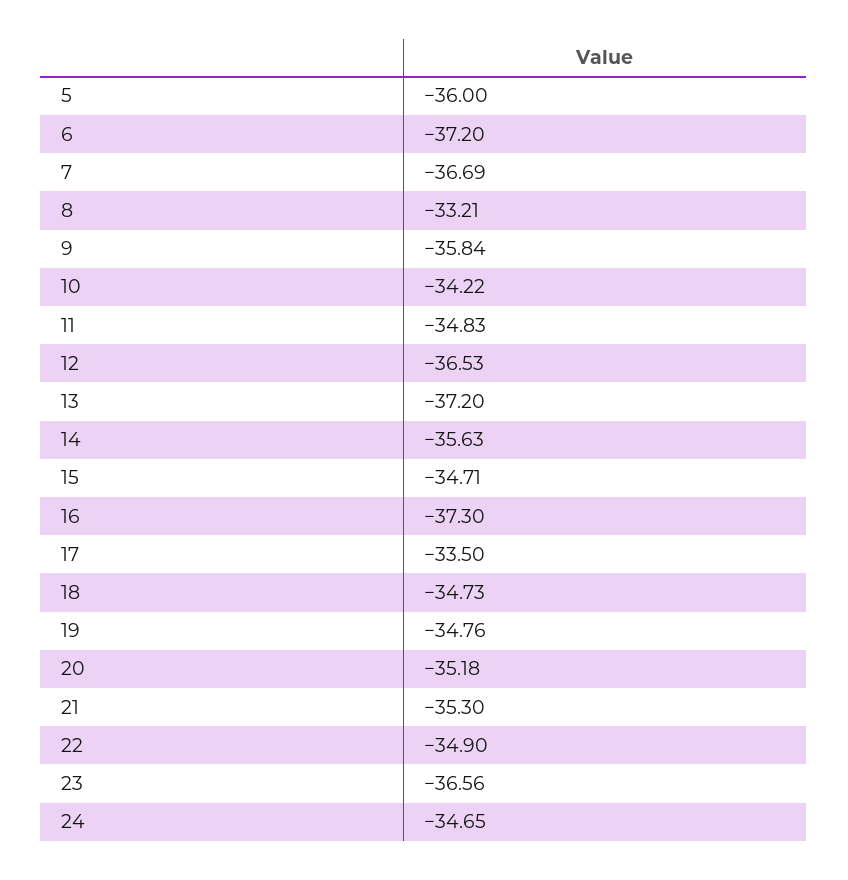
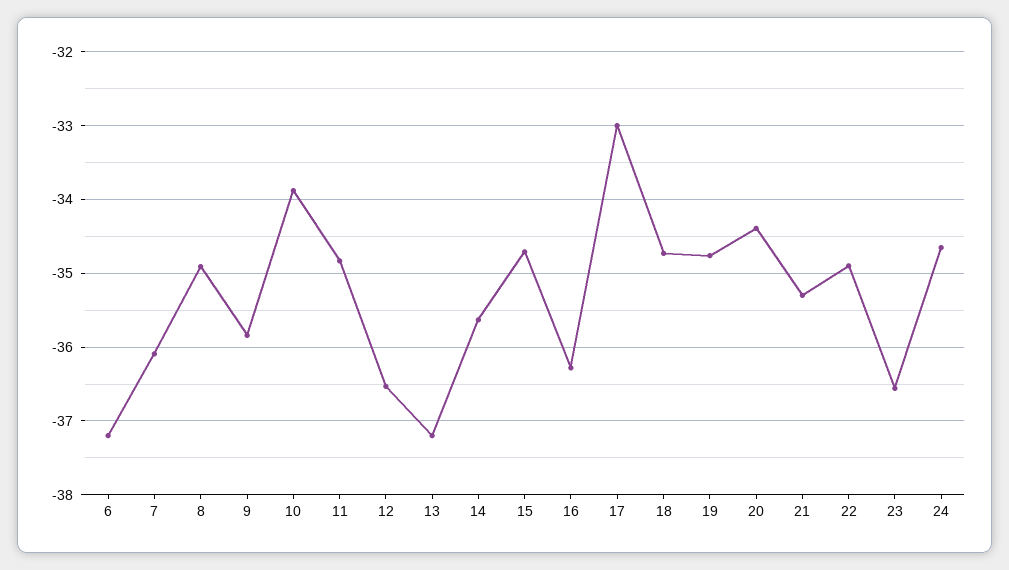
  {
-   "5": -36,
    "6": -37.2,
-   "7": -36.69,
+   "7": -36.1,
-   "8": -33.21,
+   "8": -34.9,
    "9": -35.84,
-   "10": -34.22,
+   "10": -33.9,
    "11": -34.83,
    "12": -36.53,
    "13": -37.2,
    "14": -35.63,
    "15": -34.71,
-   "16": -37.3,
+   "16": -36.3,
-   "17": -33.5,
+   "17": -33,
    "18": -34.73,
    "19": -34.76,
-   "20": -35.18,
+   "20": -34.4,
    "21": -35.3,
    "22": -34.9,
    "23": -36.56,
    "24": -34.65
  }

